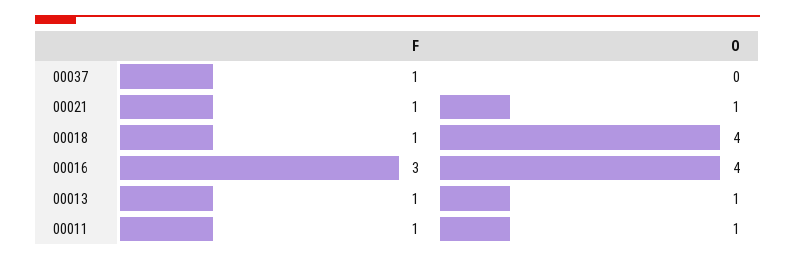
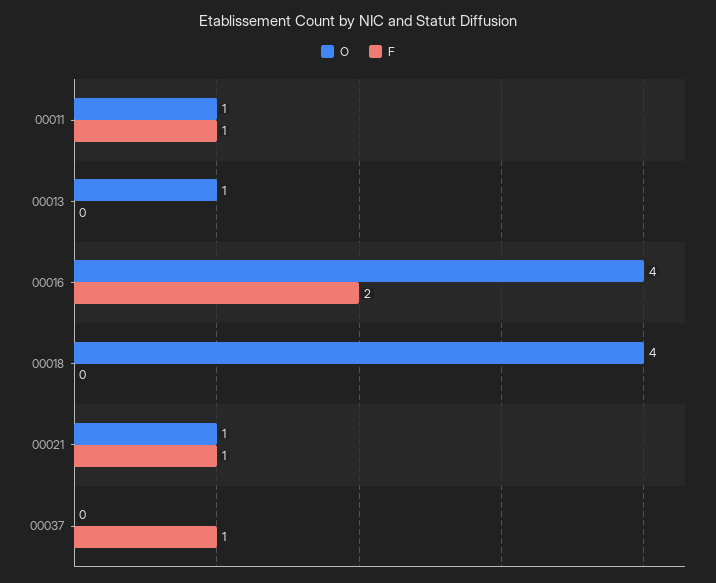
  {
    "F": {
      "00037": 1,
      "00021": 1,
-     "00018": 1,
+     "00018": 0,
-     "00016": 3,
+     "00016": 2,
-     "00013": 1,
+     "00013": 0,
      "00011": 1
    },
    "O": {
      "00037": 0,
      "00021": 1,
      "00018": 4,
      "00016": 4,
      "00013": 1,
      "00011": 1
    }
  }

